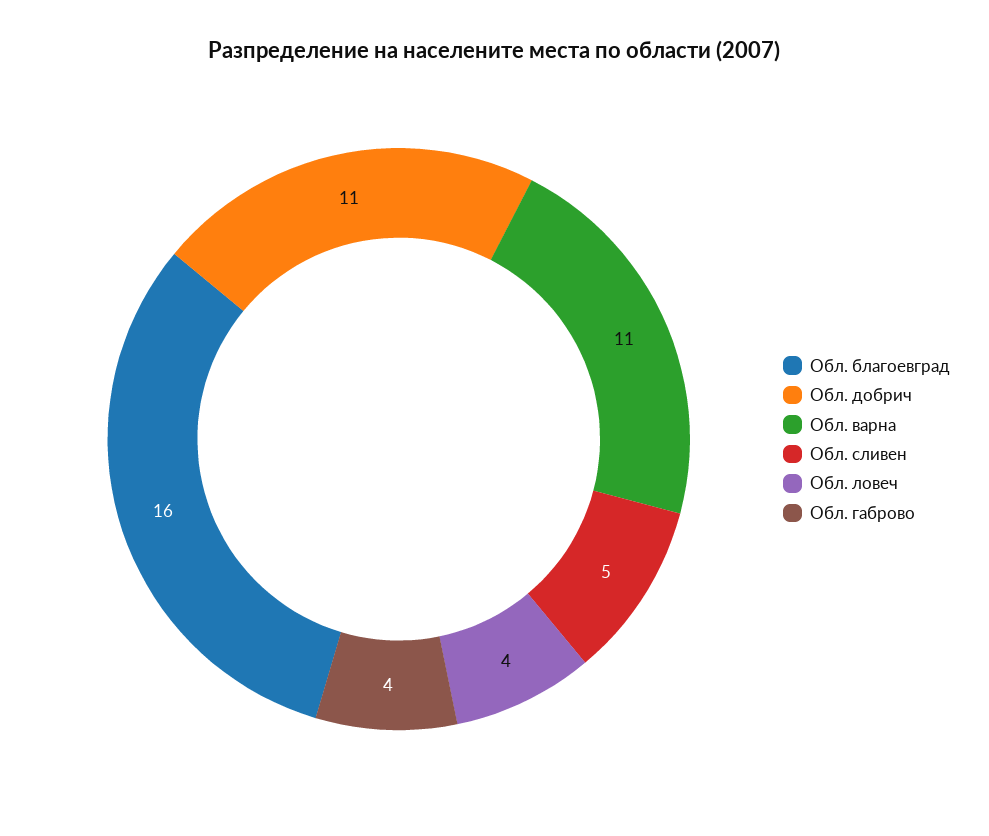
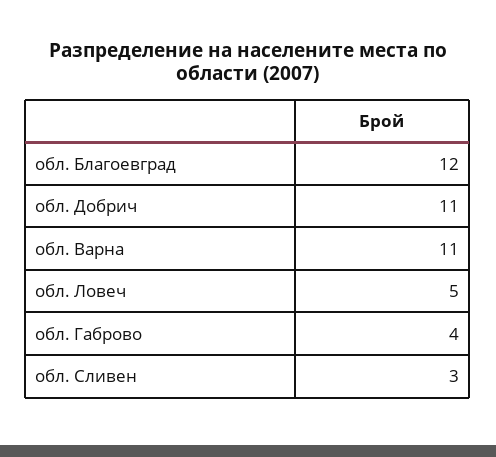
  {
-   "Обл. благоевград": 16,
+   "Обл. благоевград": 12,
    "Обл. добрич": 11,
    "Обл. варна": 11,
-   "Обл. сливен": 5,
+   "Обл. сливен": 3,
-   "Обл. ловеч": 4,
+   "Обл. ловеч": 5,
    "Обл. габрово": 4
  }

